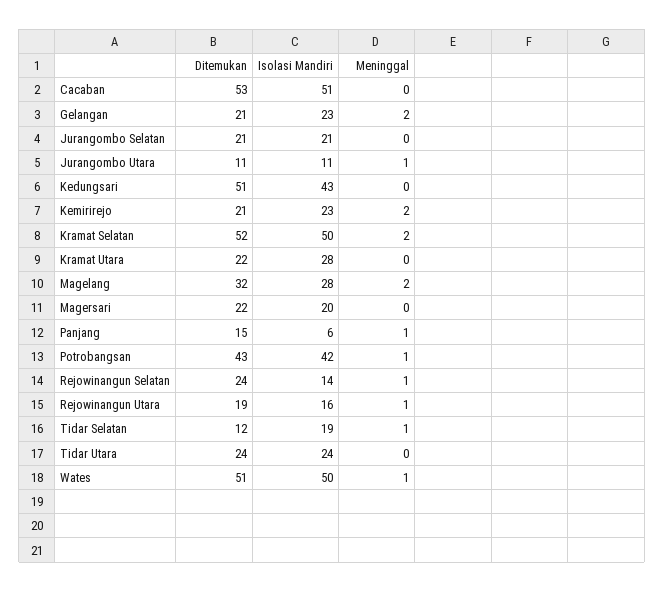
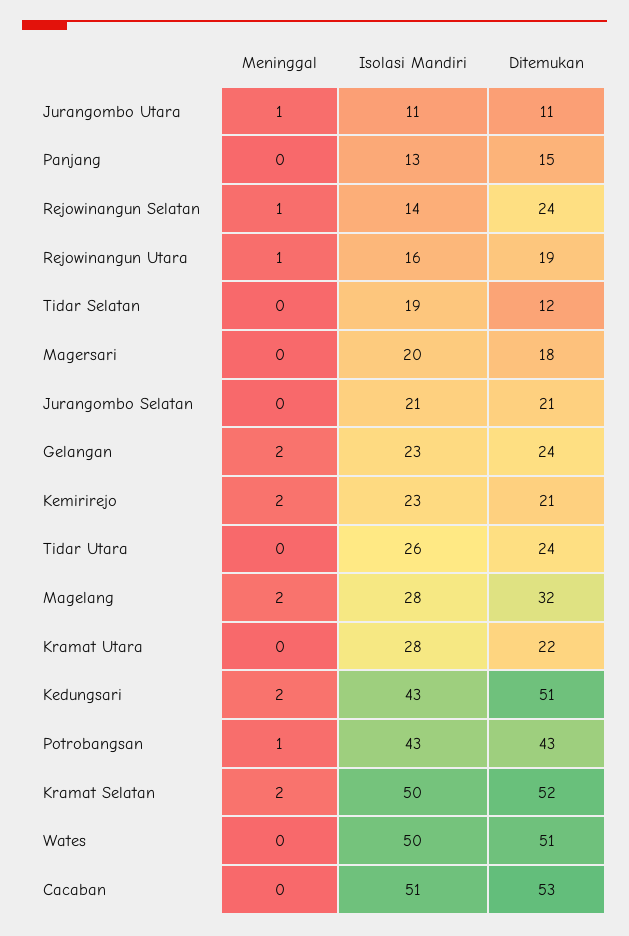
  {
    "Ditemukan": {
      "Cacaban": 53,
-     "Gelangan": 21,
+     "Gelangan": 24,
      "Jurangombo Selatan": 21,
      "Jurangombo Utara": 11,
      "Kedungsari": 51,
      "Kemirirejo": 21,
      "Kramat Selatan": 52,
      "Kramat Utara": 22,
      "Magelang": 32,
-     "Magersari": 22,
+     "Magersari": 18,
      "Panjang": 15,
      "Potrobangsan": 43,
      "Rejowinangun Selatan": 24,
      "Rejowinangun Utara": 19,
      "Tidar Selatan": 12,
      "Tidar Utara": 24,
      "Wates": 51
    },
    "Isolasi Mandiri": {
      "Cacaban": 51,
      "Gelangan": 23,
      "Jurangombo Selatan": 21,
      "Jurangombo Utara": 11,
      "Kedungsari": 43,
      "Kemirirejo": 23,
      "Kramat Selatan": 50,
      "Kramat Utara": 28,
      "Magelang": 28,
      "Magersari": 20,
-     "Panjang": 6,
+     "Panjang": 13,
-     "Potrobangsan": 42,
+     "Potrobangsan": 43,
      "Rejowinangun Selatan": 14,
      "Rejowinangun Utara": 16,
      "Tidar Selatan": 19,
-     "Tidar Utara": 24,
+     "Tidar Utara": 26,
      "Wates": 50
    },
    "Meninggal": {
      "Cacaban": 0,
      "Gelangan": 2,
      "Jurangombo Selatan": 0,
      "Jurangombo Utara": 1,
-     "Kedungsari": 0,
+     "Kedungsari": 2,
      "Kemirirejo": 2,
      "Kramat Selatan": 2,
      "Kramat Utara": 0,
      "Magelang": 2,
      "Magersari": 0,
-     "Panjang": 1,
+     "Panjang": 0,
      "Potrobangsan": 1,
      "Rejowinangun Selatan": 1,
      "Rejowinangun Utara": 1,
-     "Tidar Selatan": 1,
+     "Tidar Selatan": 0,
      "Tidar Utara": 0,
-     "Wates": 1
+     "Wates": 0
    }
  }

